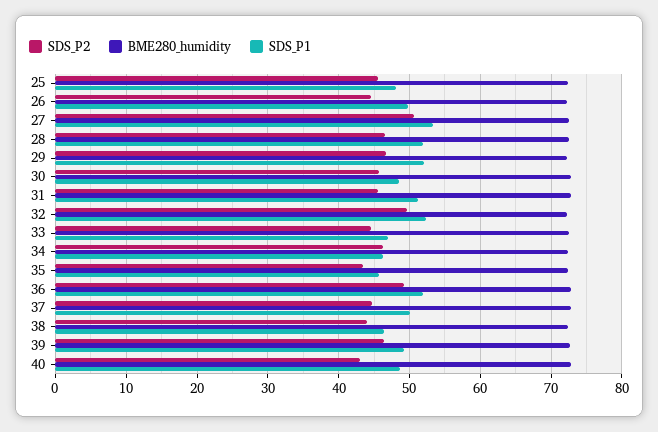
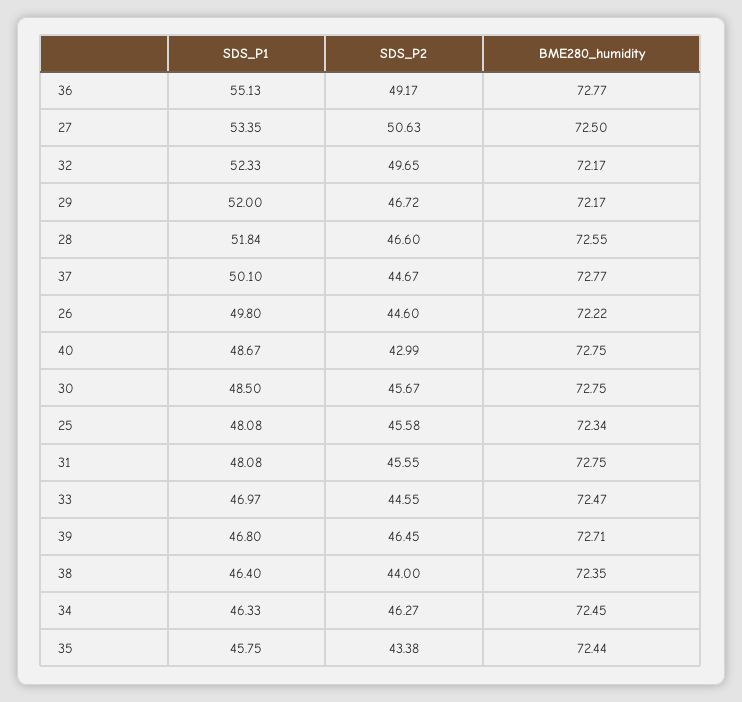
  {
    "SDS_P2": {
      "25": 45.58,
      "26": 44.6,
      "27": 50.63,
      "28": 46.6,
      "29": 46.72,
      "30": 45.67,
      "31": 45.55,
      "32": 49.65,
      "33": 44.55,
      "34": 46.27,
      "35": 43.38,
      "36": 49.17,
      "37": 44.67,
      "38": 44,
      "39": 46.45,
      "40": 42.99
    },
    "BME280_humidity": {
      "25": 72.34,
      "26": 72.22,
      "27": 72.5,
      "28": 72.55,
      "29": 72.17,
      "30": 72.75,
      "31": 72.75,
      "32": 72.17,
      "33": 72.47,
      "34": 72.45,
      "35": 72.44,
      "36": 72.77,
      "37": 72.77,
      "38": 72.35,
      "39": 72.71,
      "40": 72.75
    },
    "SDS_P1": {
      "25": 48.08,
      "26": 49.8,
      "27": 53.35,
      "28": 51.84,
      "29": 52,
      "30": 48.5,
-     "31": 51,
+     "31": 48.08,
      "32": 52.33,
      "33": 46.97,
      "34": 46.33,
      "35": 45.75,
-     "36": 52,
+     "36": 55.13,
      "37": 50.1,
      "38": 46.4,
-     "39": 49,
+     "39": 46.8,
      "40": 48.67
    }
  }

